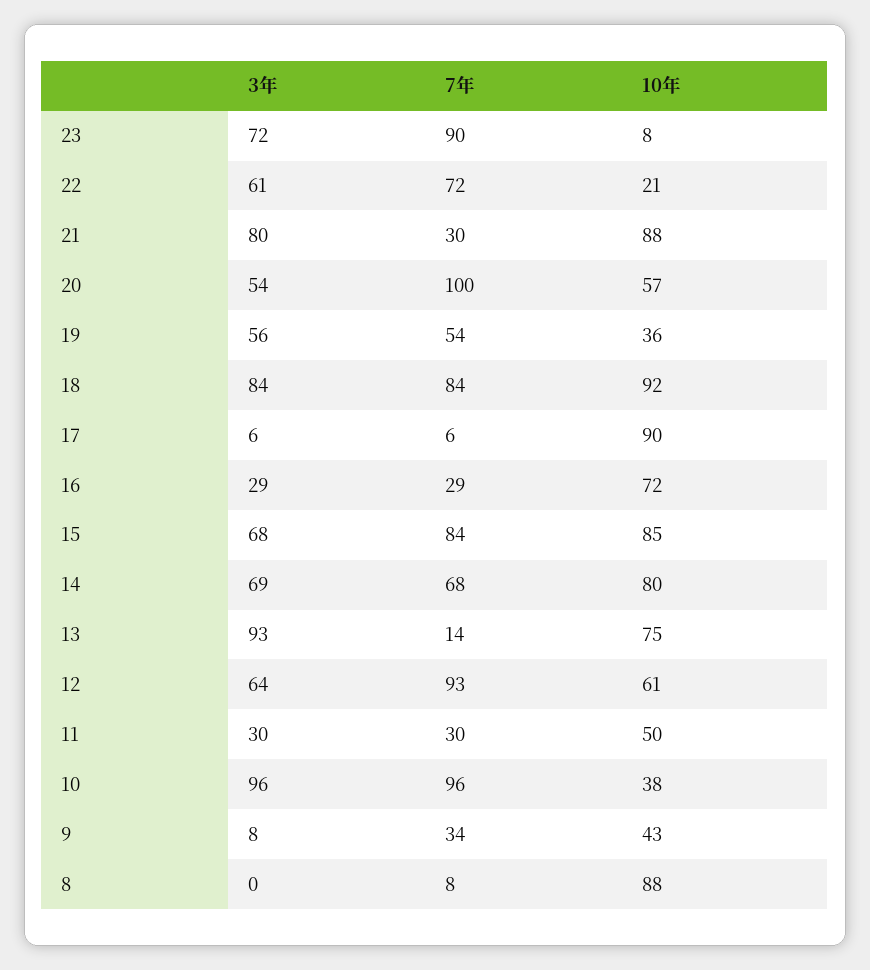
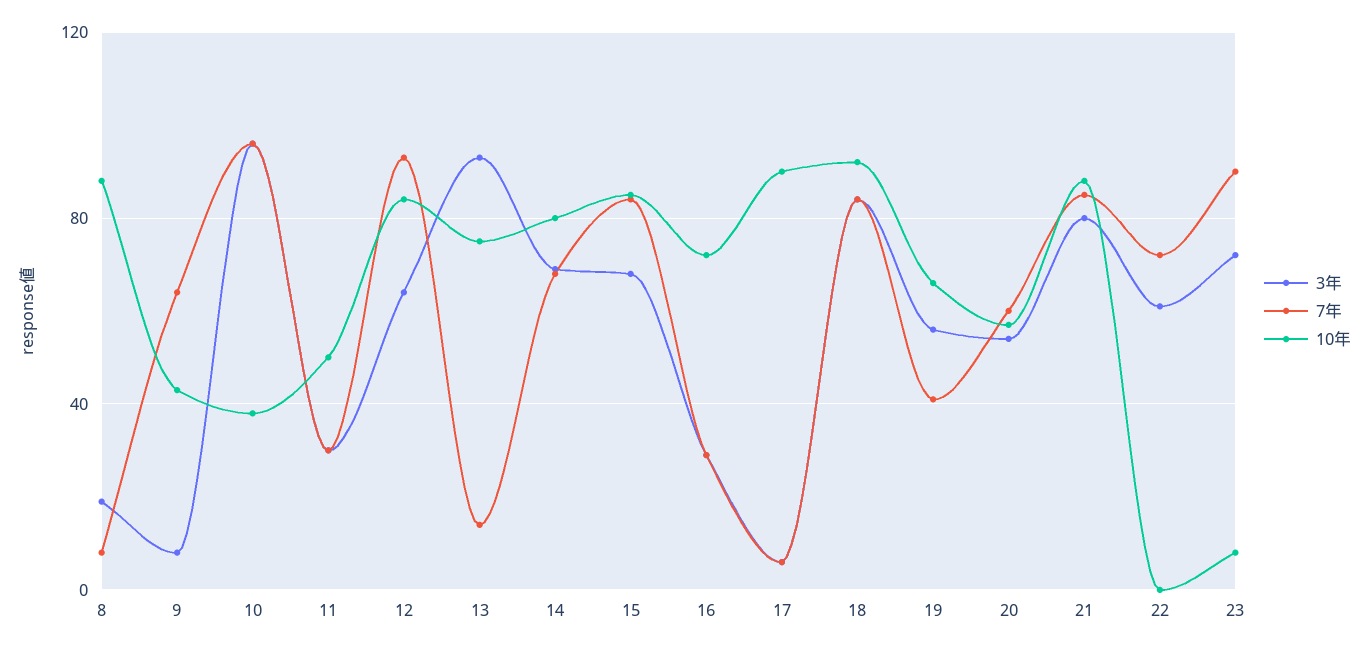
  {
    "3年": {
      "23": 72,
      "22": 61,
      "21": 80,
      "20": 54,
      "19": 56,
      "18": 84,
      "17": 6,
      "16": 29,
      "15": 68,
      "14": 69,
      "13": 93,
      "12": 64,
      "11": 30,
      "10": 96,
      "9": 8,
-     "8": 0
+     "8": 20
    },
    "7年": {
      "23": 90,
      "22": 72,
-     "21": 30,
+     "21": 85,
-     "20": 100,
+     "20": 60,
-     "19": 54,
+     "19": 40,
      "18": 84,
      "17": 6,
      "16": 29,
      "15": 84,
      "14": 68,
      "13": 14,
      "12": 93,
      "11": 30,
      "10": 96,
-     "9": 34,
+     "9": 65,
      "8": 8
    },
    "10年": {
      "23": 8,
-     "22": 21,
+     "22": 0,
      "21": 88,
      "20": 57,
-     "19": 36,
+     "19": 65,
      "18": 92,
      "17": 90,
      "16": 72,
      "15": 85,
      "14": 80,
      "13": 75,
-     "12": 61,
+     "12": 85,
      "11": 50,
      "10": 38,
      "9": 43,
      "8": 88
    }
  }

